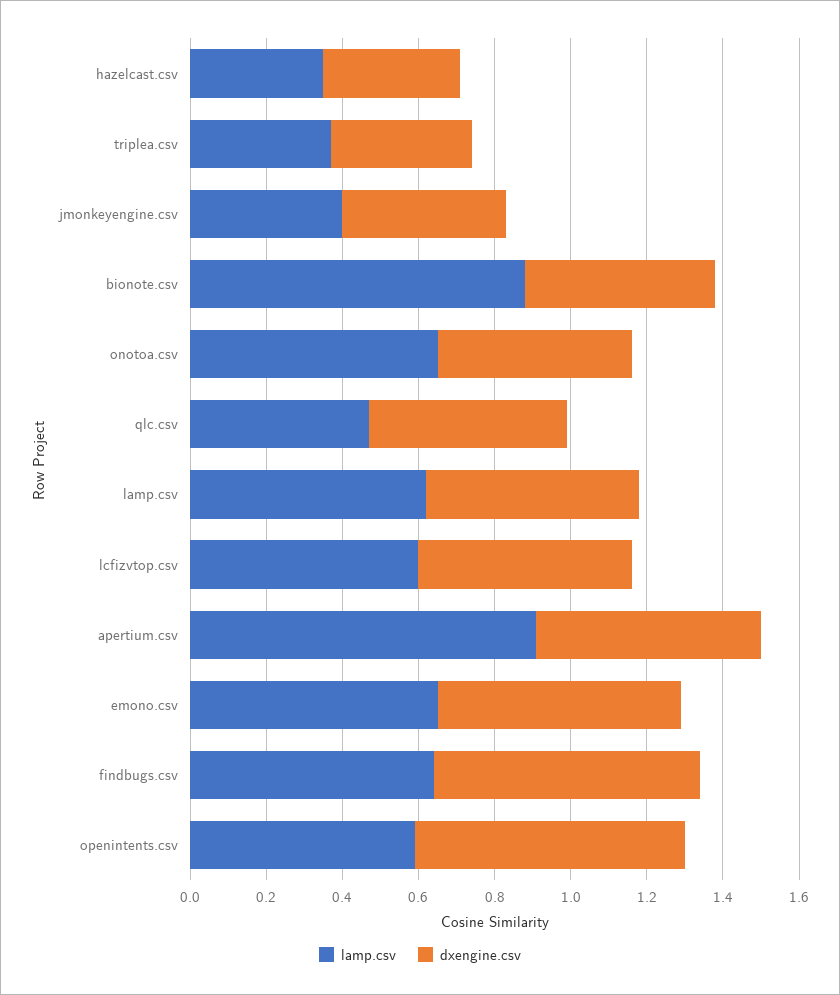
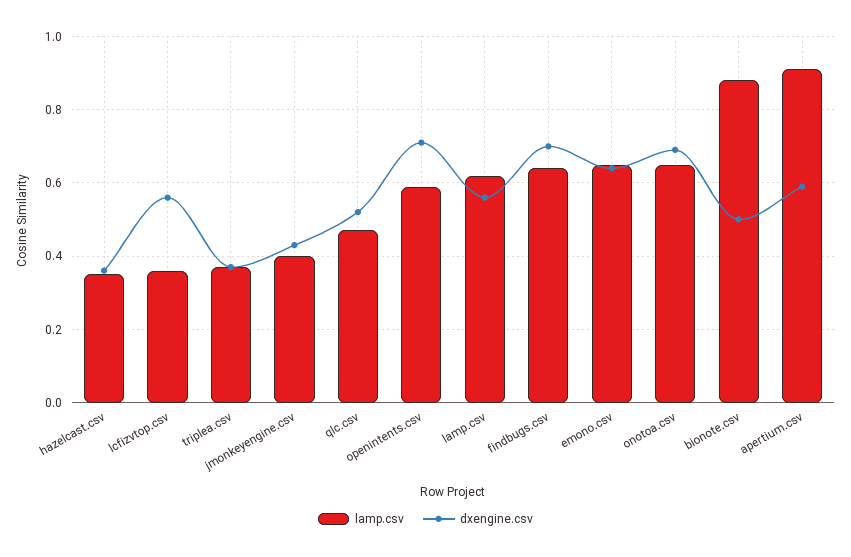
  {
    "lamp.csv": {
      "hazelcast.csv": 0.35,
      "triplea.csv": 0.35,
      "jmonkeyengine.csv": 0.4,
      "bionote.csv": 0.9,
      "onotoa.csv": 0.65,
      "qlc.csv": 0.45,
      "lamp.csv": 0.6,
-     "lcfizvtop.csv": 0.6,
+     "lcfizvtop.csv": 0.35,
      "apertium.csv": 0.9,
      "emono.csv": 0.65,
      "findbugs.csv": 0.65,
      "openintents.csv": 0.6
    },
    "dxengine.csv": {
      "hazelcast.csv": 0.35,
      "triplea.csv": 0.35,
      "jmonkeyengine.csv": 0.45,
      "bionote.csv": 0.5,
-     "onotoa.csv": 0.5,
+     "onotoa.csv": 0.7,
      "qlc.csv": 0.5,
      "lamp.csv": 0.55,
      "lcfizvtop.csv": 0.55,
      "apertium.csv": 0.6,
      "emono.csv": 0.65,
      "findbugs.csv": 0.7,
      "openintents.csv": 0.7
    }
  }

